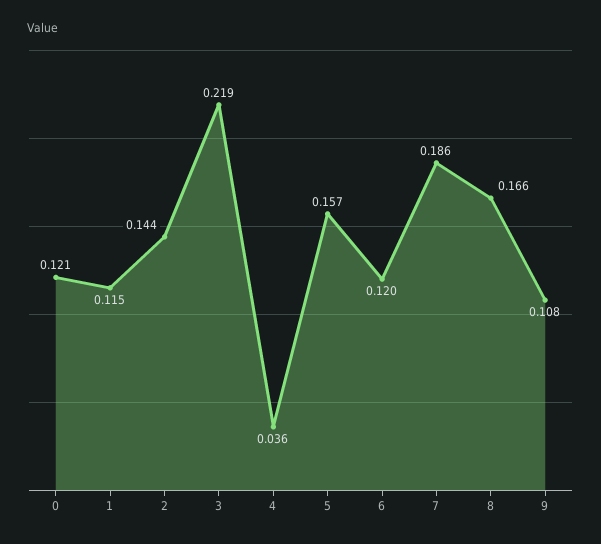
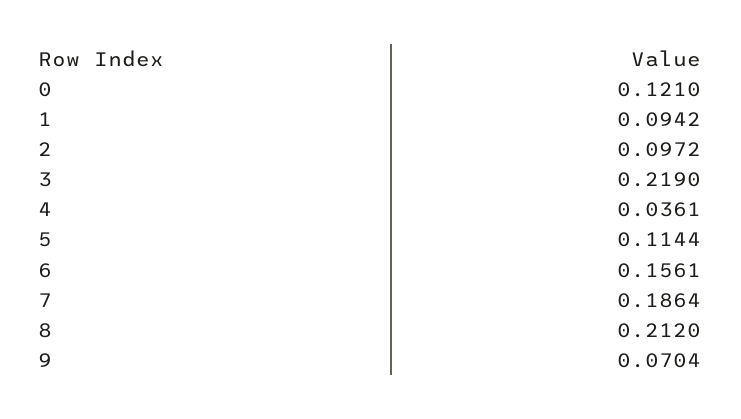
  {
    "0": 0.121,
-   "1": 0.115,
+   "1": 0.0942,
-   "2": 0.144,
+   "2": 0.0972,
    "3": 0.219,
    "4": 0.0361,
-   "5": 0.157,
+   "5": 0.1144,
-   "6": 0.12,
+   "6": 0.1561,
    "7": 0.1864,
-   "8": 0.166,
+   "8": 0.212,
-   "9": 0.108
+   "9": 0.0704
  }

